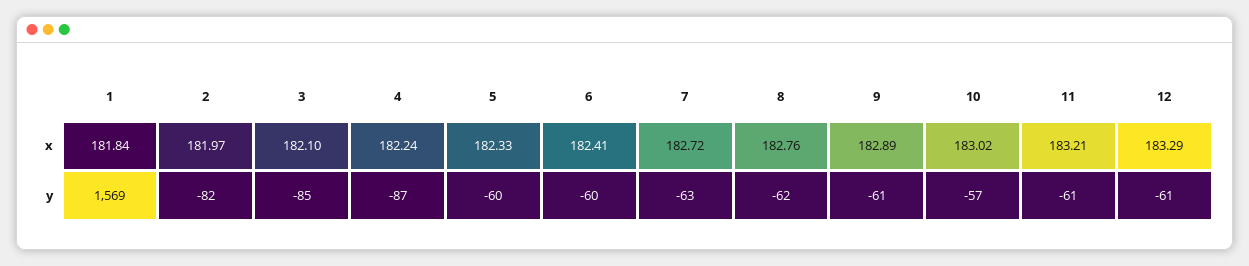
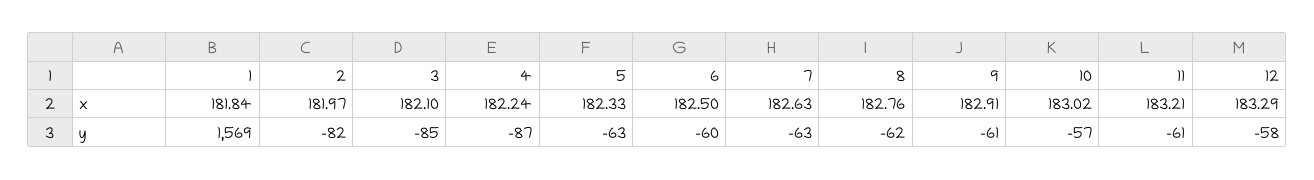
  {
    "1": {
      "x": 181.84,
      "y": 1569
    },
    "2": {
      "x": 181.97,
      "y": -82
    },
    "3": {
      "x": 182.1,
      "y": -85
    },
    "4": {
      "x": 182.24,
      "y": -87
    },
    "5": {
      "x": 182.33,
-     "y": -60
+     "y": -63
    },
    "6": {
-     "x": 182.41,
+     "x": 182.5,
      "y": -60
    },
    "7": {
-     "x": 182.72,
+     "x": 182.63,
      "y": -63
    },
    "8": {
      "x": 182.76,
      "y": -62
    },
    "9": {
-     "x": 182.89,
+     "x": 182.91,
      "y": -61
    },
    "10": {
      "x": 183.02,
      "y": -57
    },
    "11": {
      "x": 183.21,
      "y": -61
    },
    "12": {
      "x": 183.29,
-     "y": -61
+     "y": -58
    }
  }

